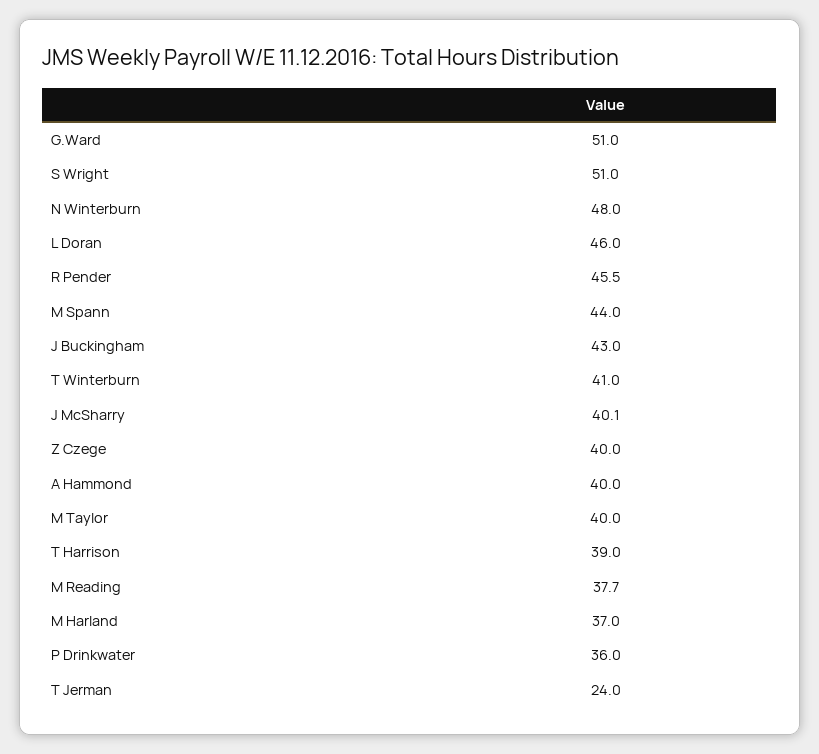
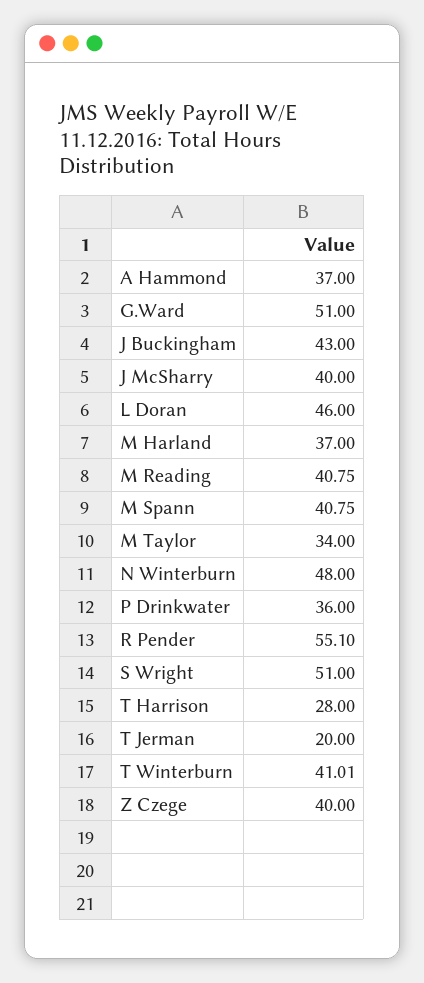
  {
    "G.Ward": 51,
    "S Wright": 51,
    "N Winterburn": 48,
    "L Doran": 46,
-   "R Pender": 45.5,
+   "R Pender": 55.1,
-   "M Spann": 44,
+   "M Spann": 40.75,
    "J Buckingham": 43,
-   "T Winterburn": 41,
+   "T Winterburn": 41.01,
-   "J McSharry": 40.1,
+   "J McSharry": 40,
    "Z Czege": 40,
-   "A Hammond": 40,
+   "A Hammond": 37,
-   "M Taylor": 40,
+   "M Taylor": 34,
-   "T Harrison": 39,
+   "T Harrison": 28,
-   "M Reading": 37.7,
+   "M Reading": 40.75,
    "M Harland": 37,
    "P Drinkwater": 36,
-   "T Jerman": 24
+   "T Jerman": 20
  }

